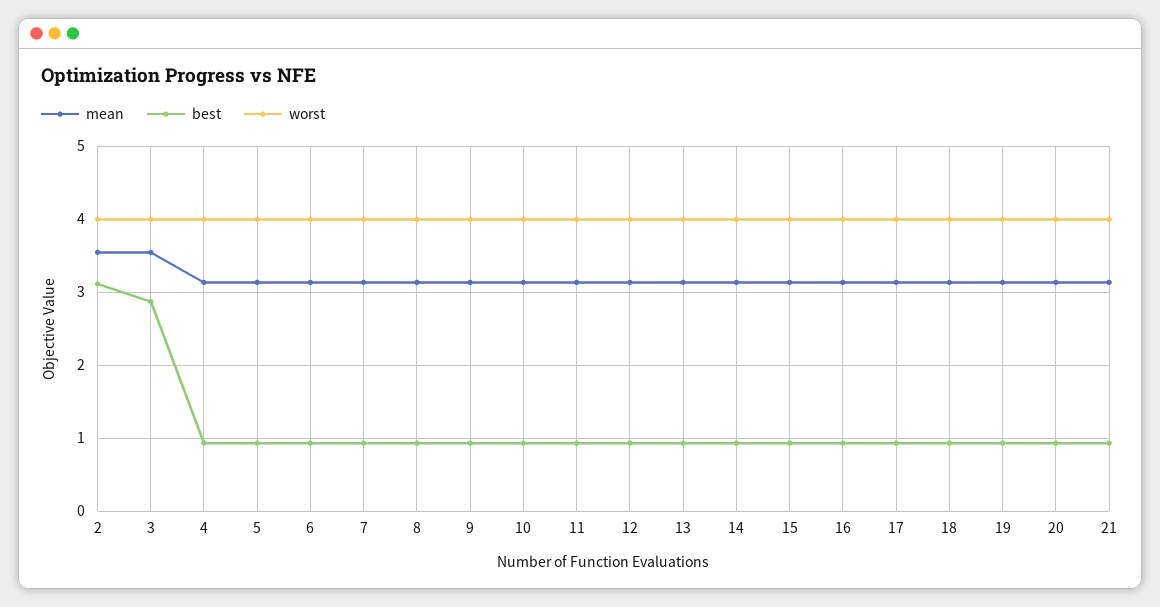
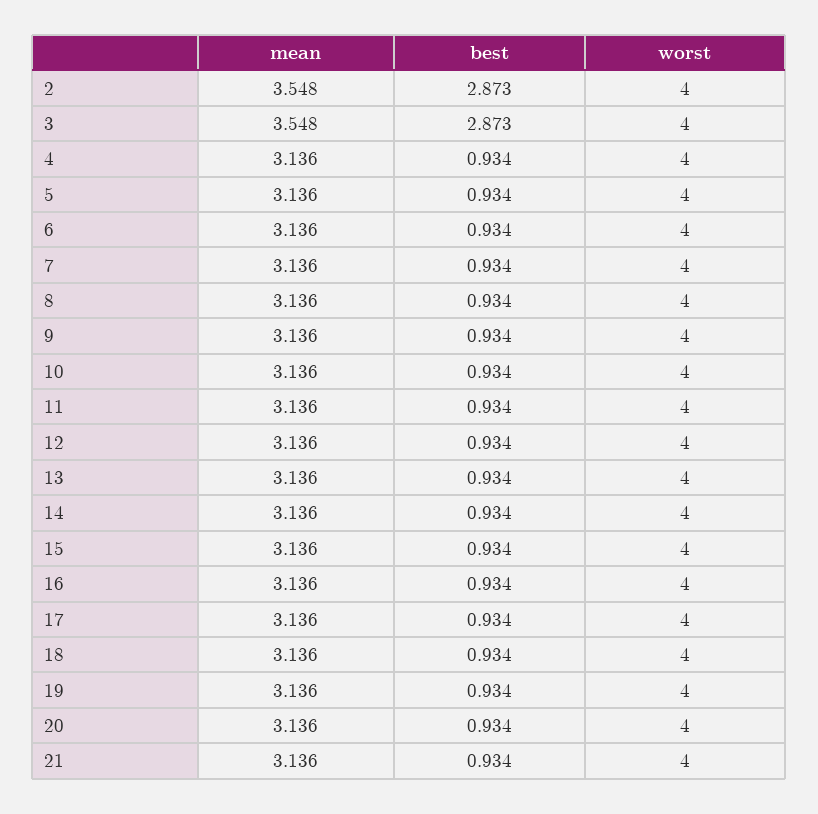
  {
    "mean": {
      "2": 3.548,
      "3": 3.548,
      "4": 3.136,
      "5": 3.136,
      "6": 3.136,
      "7": 3.136,
      "8": 3.136,
      "9": 3.136,
      "10": 3.136,
      "11": 3.136,
      "12": 3.136,
      "13": 3.136,
      "14": 3.136,
      "15": 3.136,
      "16": 3.136,
      "17": 3.136,
      "18": 3.136,
      "19": 3.136,
      "20": 3.136,
      "21": 3.136
    },
    "best": {
-     "2": 3.1,
+     "2": 2.873,
      "3": 2.873,
      "4": 0.934,
      "5": 0.934,
      "6": 0.934,
      "7": 0.934,
      "8": 0.934,
      "9": 0.934,
      "10": 0.934,
      "11": 0.934,
      "12": 0.934,
      "13": 0.934,
      "14": 0.934,
      "15": 0.934,
      "16": 0.934,
      "17": 0.934,
      "18": 0.934,
      "19": 0.934,
      "20": 0.934,
      "21": 0.934
    },
    "worst": {
      "2": 4,
      "3": 4,
      "4": 4,
      "5": 4,
      "6": 4,
      "7": 4,
      "8": 4,
      "9": 4,
      "10": 4,
      "11": 4,
      "12": 4,
      "13": 4,
      "14": 4,
      "15": 4,
      "16": 4,
      "17": 4,
      "18": 4,
      "19": 4,
      "20": 4,
      "21": 4
    }
  }

